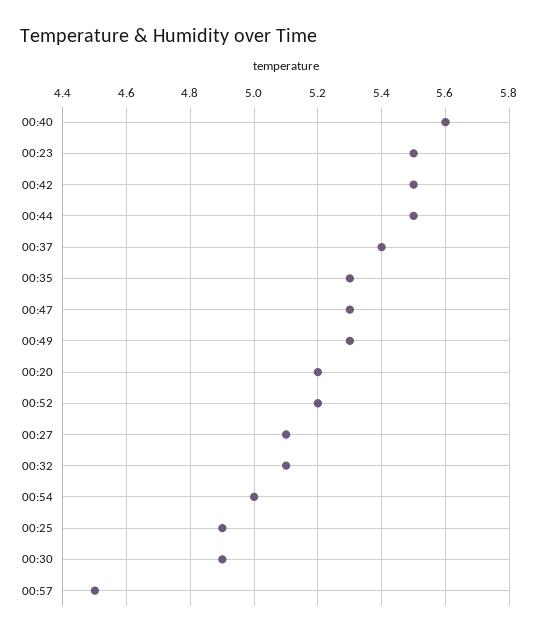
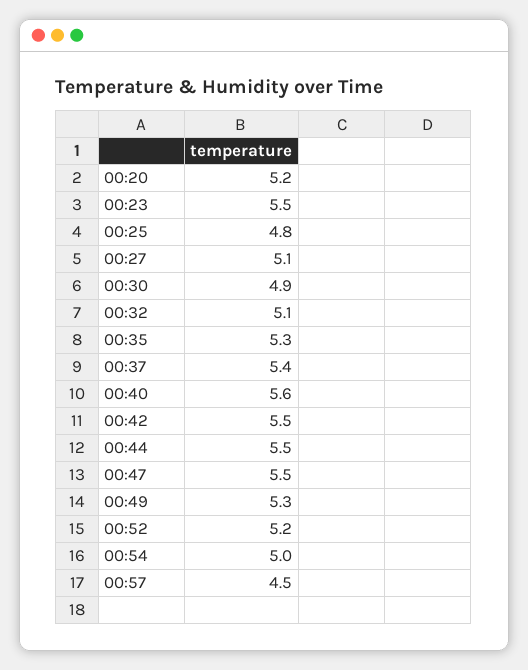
  {
    "00:40": 5.6,
    "00:23": 5.5,
    "00:42": 5.5,
    "00:44": 5.5,
    "00:37": 5.4,
    "00:35": 5.3,
-   "00:47": 5.3,
+   "00:47": 5.5,
    "00:49": 5.3,
    "00:20": 5.2,
    "00:52": 5.2,
    "00:27": 5.1,
    "00:32": 5.1,
    "00:54": 5,
-   "00:25": 4.9,
+   "00:25": 4.8,
    "00:30": 4.9,
    "00:57": 4.5
  }

